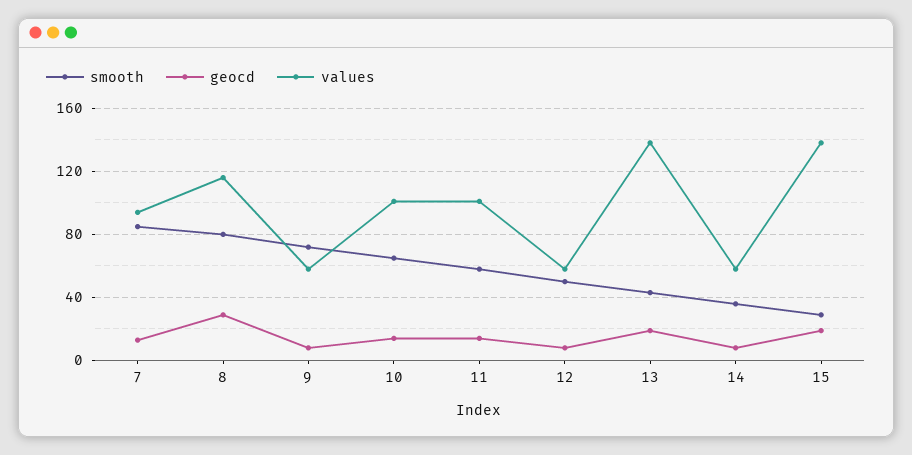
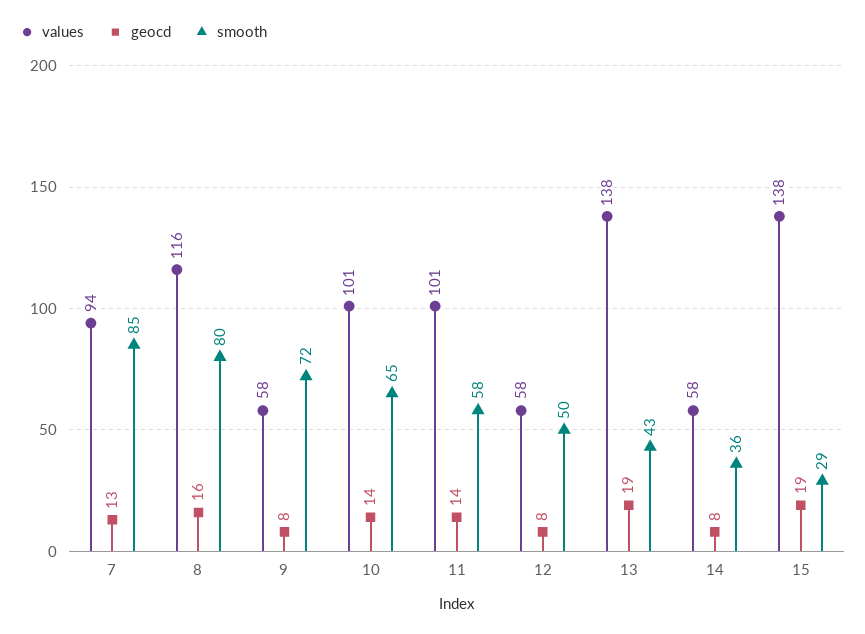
  {
    "smooth": {
      "7": 85,
      "8": 80,
      "9": 72,
      "10": 65,
      "11": 58,
      "12": 50,
      "13": 43,
      "14": 36,
      "15": 29
    },
    "geocd": {
      "7": 13,
-     "8": 30,
+     "8": 16,
      "9": 8,
      "10": 14,
      "11": 14,
      "12": 8,
      "13": 19,
      "14": 8,
      "15": 19
    },
    "values": {
      "7": 94,
      "8": 116,
      "9": 58,
      "10": 101,
      "11": 101,
      "12": 58,
      "13": 138,
      "14": 58,
      "15": 138
    }
  }

